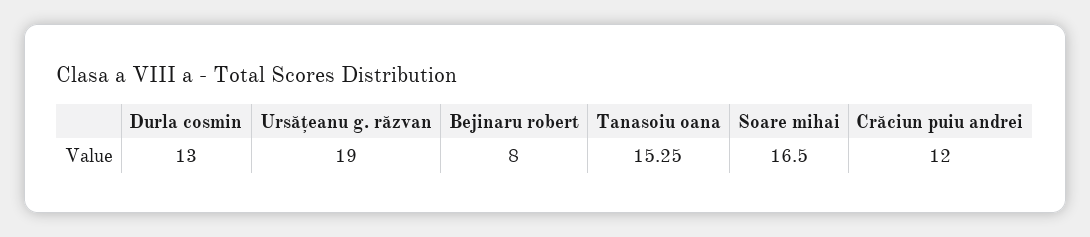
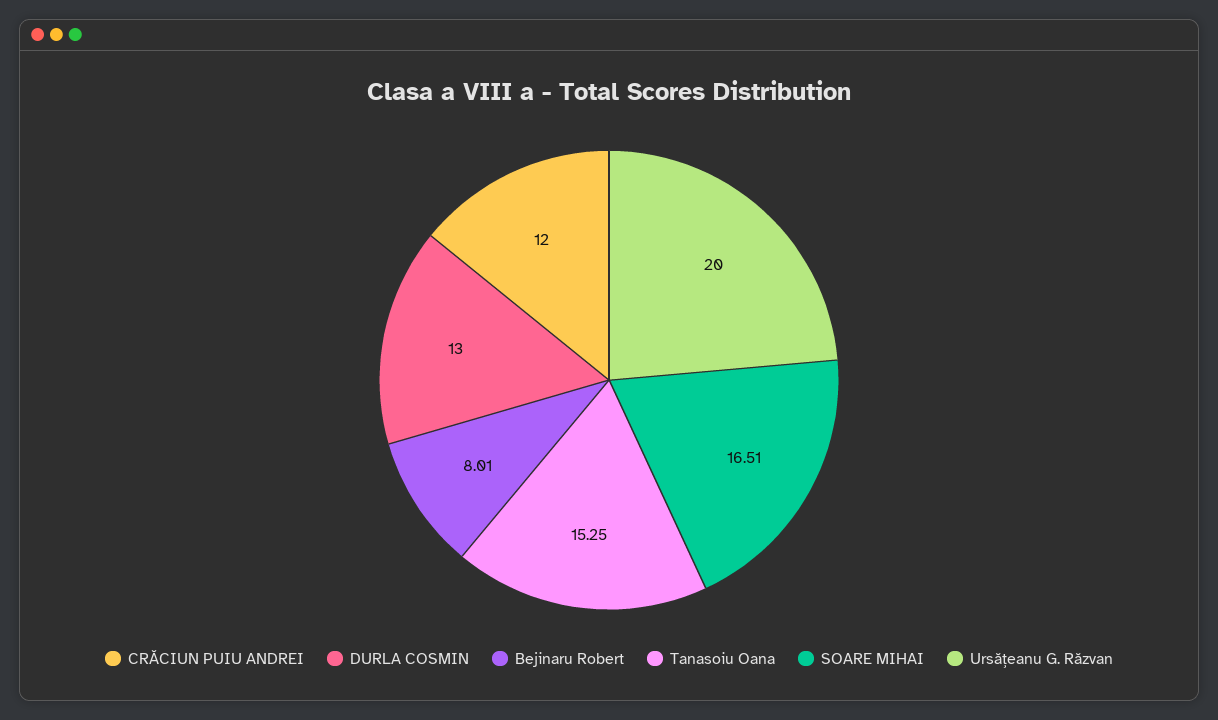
  {
    "Durla cosmin": 13,
-   "Ursățeanu g. răzvan": 19,
+   "Ursățeanu g. răzvan": 20,
-   "Bejinaru robert": 8,
+   "Bejinaru robert": 8.01,
    "Tanasoiu oana": 15.25,
-   "Soare mihai": 16.5,
+   "Soare mihai": 16.51,
    "Crăciun puiu andrei": 12
  }

